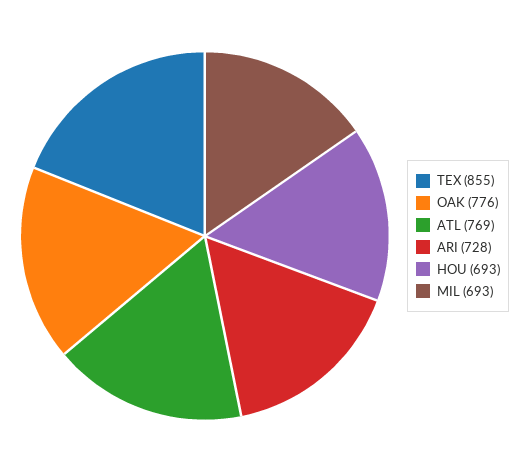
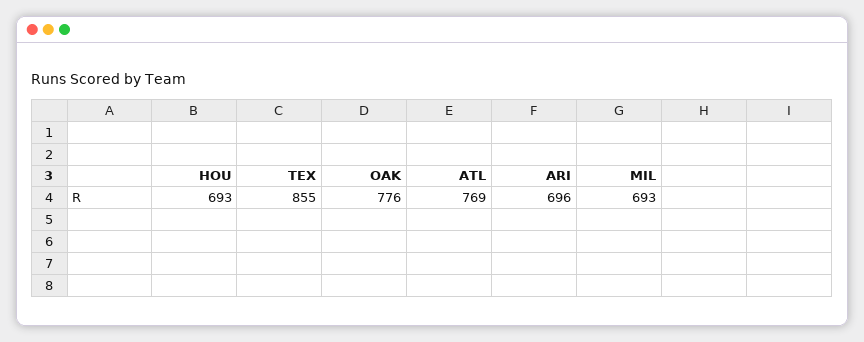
  {
    "TEX": 855,
    "OAK": 776,
    "ATL": 769,
-   "ARI": 728,
+   "ARI": 696,
    "HOU": 693,
    "MIL": 693
  }

